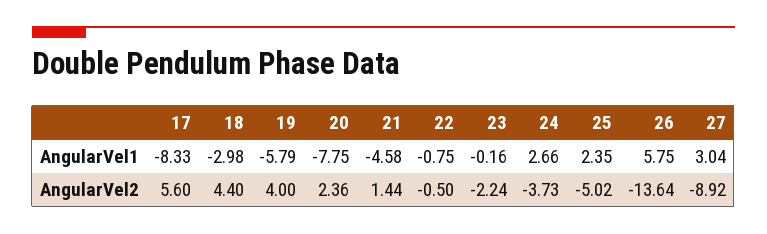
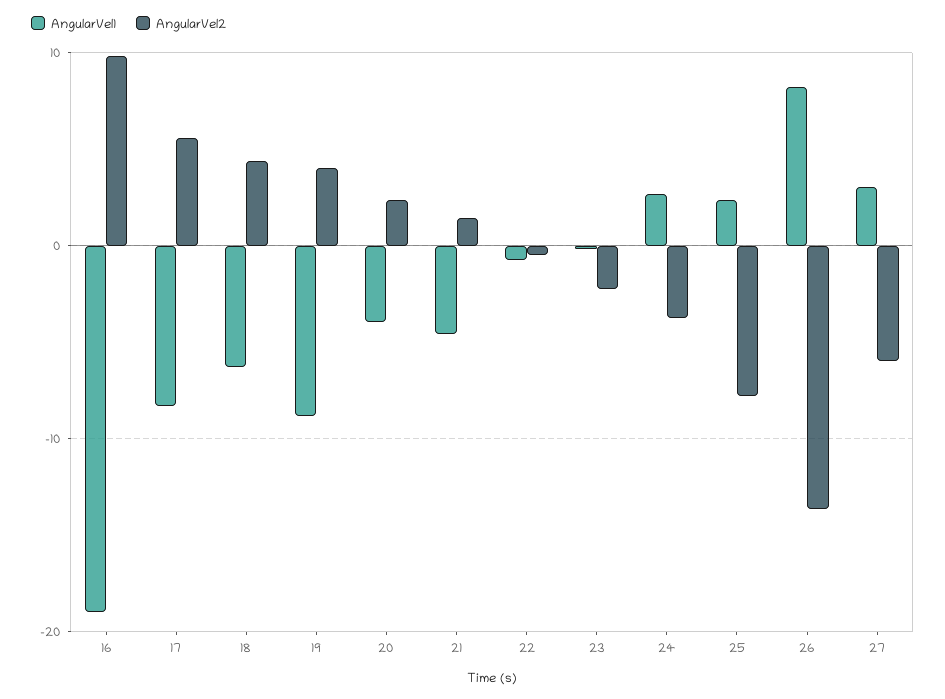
  {
    "AngularVel1": {
      "17": -8.33,
-     "18": -2.98,
+     "18": -6,
-     "19": -5.79,
+     "19": -9,
-     "20": -7.75,
+     "20": -4,
      "21": -4.58,
      "22": -0.75,
      "23": -0.16,
      "24": 2.66,
      "25": 2.35,
-     "26": 5.75,
+     "26": 8,
-     "27": 3.04
+     "27": 3.04,
+     "16": -19
    },
    "AngularVel2": {
      "17": 5.6,
      "18": 4.4,
      "19": 4,
      "20": 2.36,
      "21": 1.44,
      "22": -0.5,
      "23": -2.24,
      "24": -3.73,
-     "25": -5.02,
+     "25": -8,
      "26": -13.64,
-     "27": -8.92
+     "27": -6,
+     "16": 10
    }
  }

